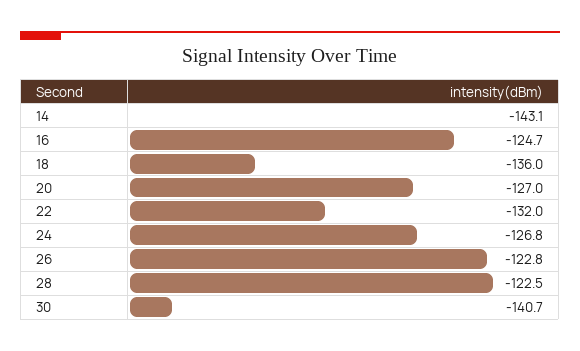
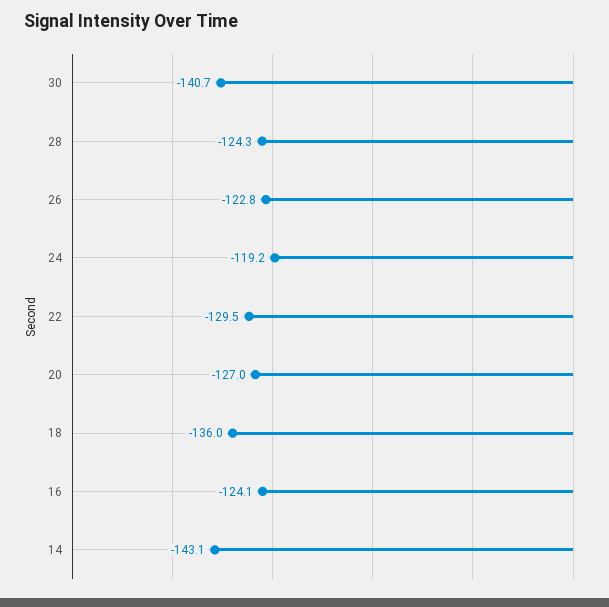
  {
    "14": -143.1,
-   "16": -124.7,
+   "16": -124.1,
    "18": -136,
    "20": -127,
-   "22": -132,
+   "22": -129.5,
-   "24": -126.8,
+   "24": -119.2,
    "26": -122.8,
-   "28": -122.5,
+   "28": -124.3,
    "30": -140.7
  }

